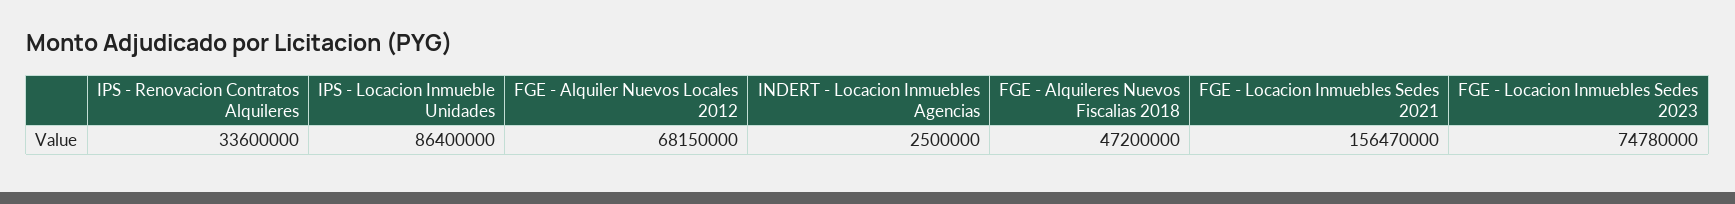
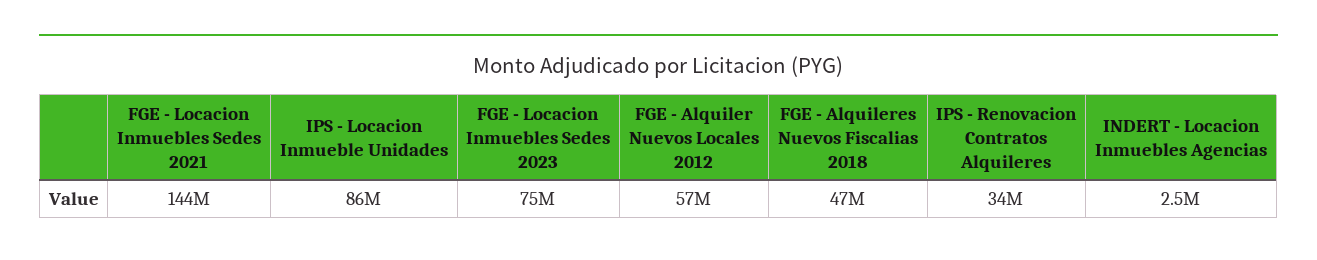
  {
    "IPS - Renovacion Contratos Alquileres": 33600000,
    "IPS - Locacion Inmueble Unidades": 86400000,
-   "FGE - Alquiler Nuevos Locales 2012": 68150000,
+   "FGE - Alquiler Nuevos Locales 2012": 57000000,
    "INDERT - Locacion Inmuebles Agencias": 2500000,
    "FGE - Alquileres Nuevos Fiscalias 2018": 47200000,
-   "FGE - Locacion Inmuebles Sedes 2021": 156470000,
+   "FGE - Locacion Inmuebles Sedes 2021": 144000000,
    "FGE - Locacion Inmuebles Sedes 2023": 74780000
  }

